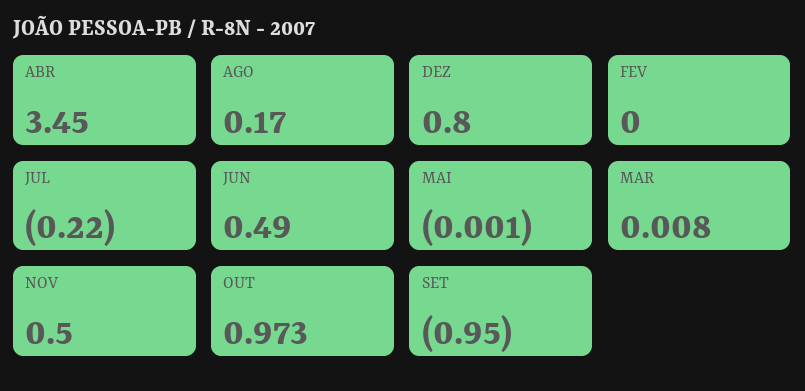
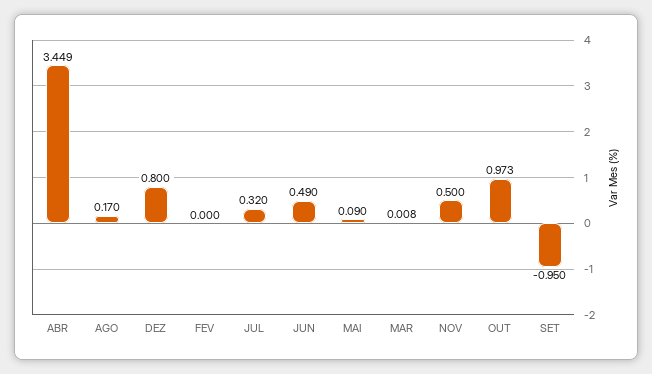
  {
-   "ABR": 3.45,
+   "ABR": 3.449,
    "AGO": 0.17,
    "DEZ": 0.8,
    "FEV": 0,
-   "JUL": -0.22,
+   "JUL": 0.32,
    "JUN": 0.49,
-   "MAI": -0.001,
+   "MAI": 0.09,
    "MAR": 0.008,
    "NOV": 0.5,
    "OUT": 0.973,
    "SET": -0.95
  }

